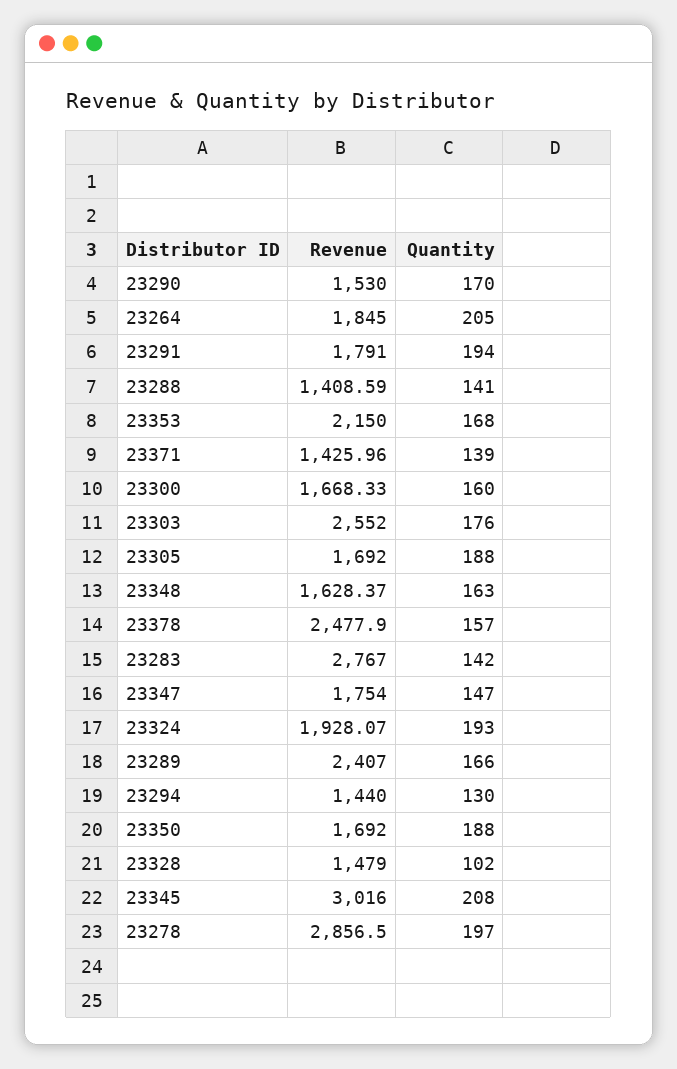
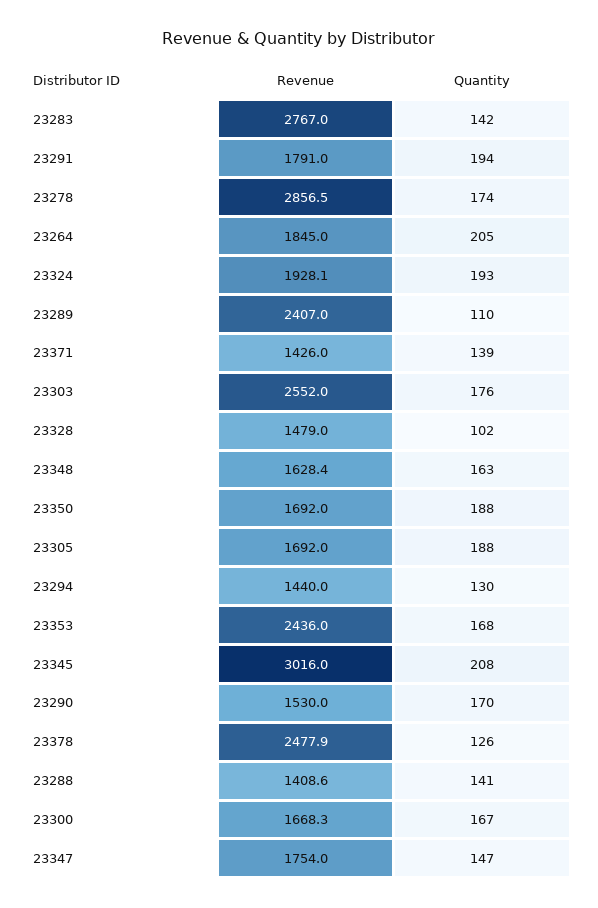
  {
    "Revenue": {
      "23290": 1530,
      "23264": 1845,
      "23291": 1791,
      "23288": 1408.59,
-     "23353": 2150,
+     "23353": 2436,
      "23371": 1425.96,
      "23300": 1668.33,
      "23303": 2552,
      "23305": 1692,
      "23348": 1628.37,
      "23378": 2477.9,
      "23283": 2767,
      "23347": 1754,
      "23324": 1928.07,
      "23289": 2407,
      "23294": 1440,
      "23350": 1692,
      "23328": 1479,
      "23345": 3016,
      "23278": 2856.5
    },
    "Quantity": {
      "23290": 170,
      "23264": 205,
      "23291": 194,
      "23288": 141,
      "23353": 168,
      "23371": 139,
-     "23300": 160,
+     "23300": 167,
      "23303": 176,
      "23305": 188,
      "23348": 163,
-     "23378": 157,
+     "23378": 126,
      "23283": 142,
      "23347": 147,
      "23324": 193,
-     "23289": 166,
+     "23289": 110,
      "23294": 130,
      "23350": 188,
      "23328": 102,
      "23345": 208,
-     "23278": 197
+     "23278": 174
    }
  }

